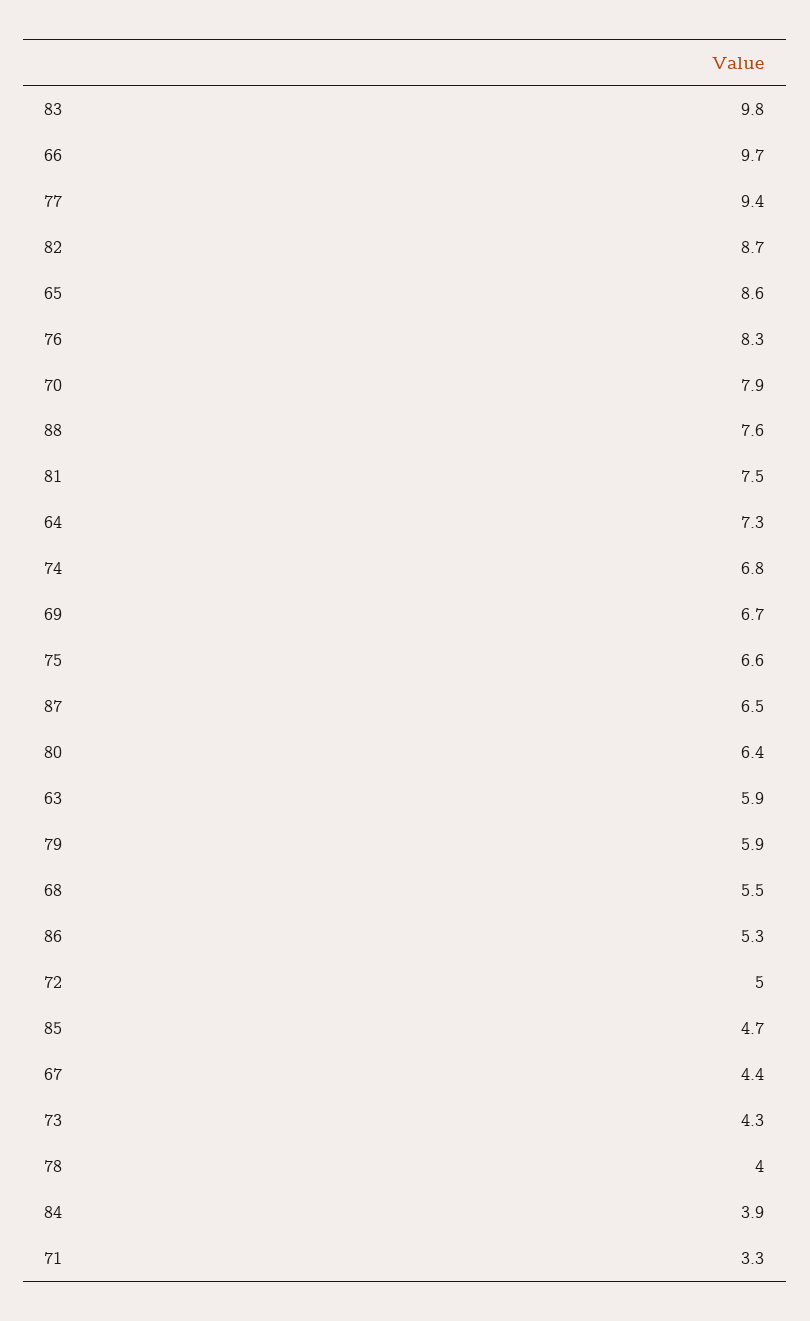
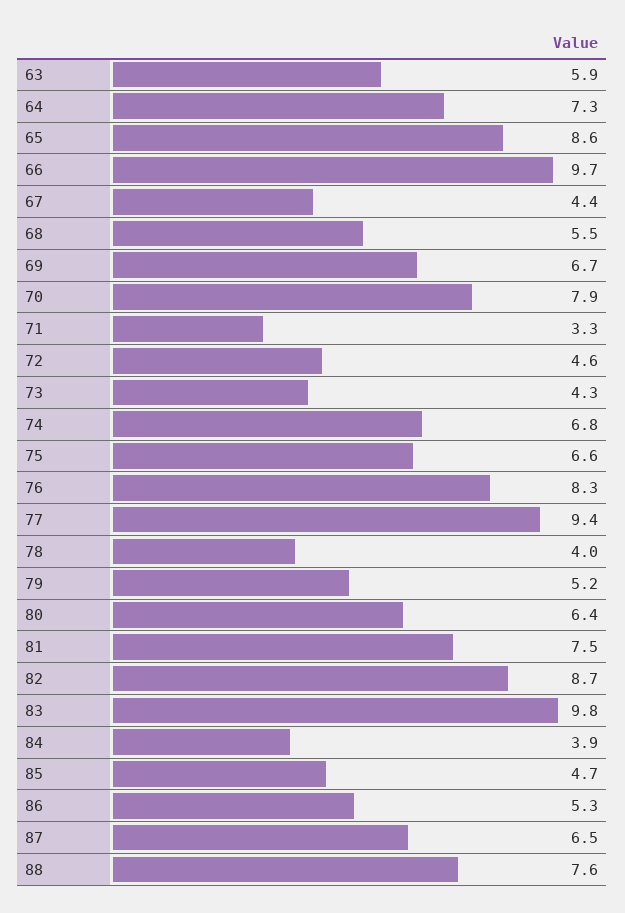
  {
    "83": 9.8,
    "66": 9.7,
    "77": 9.4,
    "82": 8.7,
    "65": 8.6,
    "76": 8.3,
    "70": 7.9,
    "88": 7.6,
    "81": 7.5,
    "64": 7.3,
    "74": 6.8,
    "69": 6.7,
    "75": 6.6,
    "87": 6.5,
    "80": 6.4,
    "63": 5.9,
-   "79": 5.9,
+   "79": 5.2,
    "68": 5.5,
    "86": 5.3,
-   "72": 5,
+   "72": 4.6,
    "85": 4.7,
    "67": 4.4,
    "73": 4.3,
    "78": 4,
    "84": 3.9,
    "71": 3.3
  }

